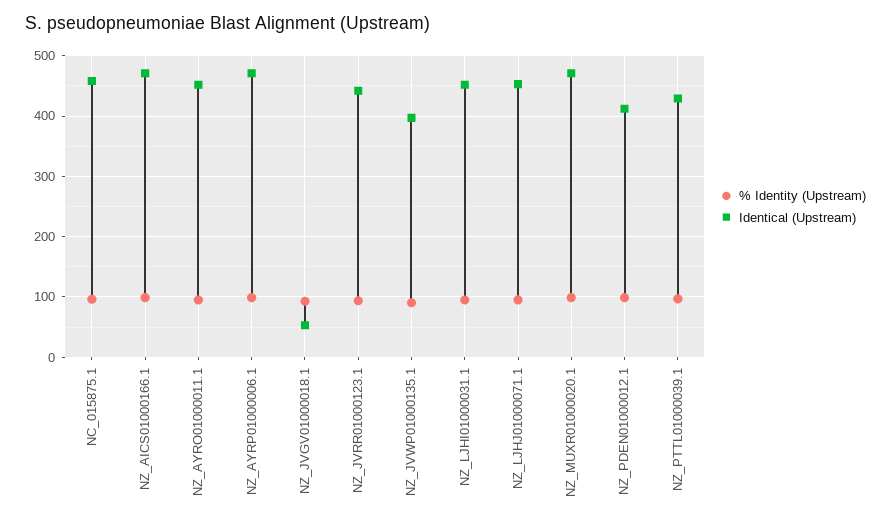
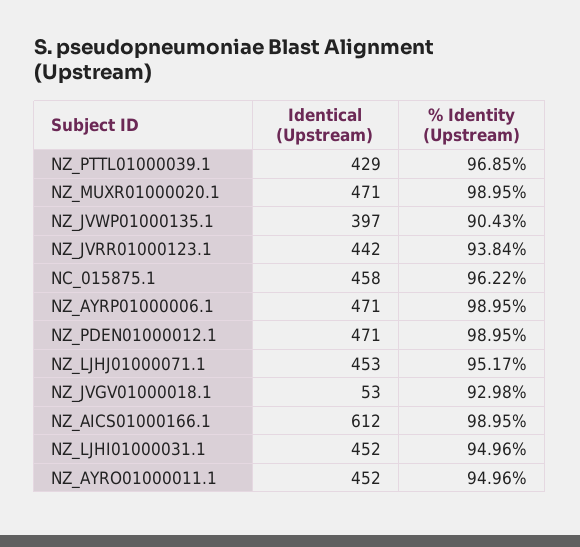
  {
    "% Identity (Upstream)": {
      "NC_015875.1": 96.22,
      "NZ_AICS01000166.1": 98.95,
      "NZ_AYRO01000011.1": 94.96,
      "NZ_AYRP01000006.1": 98.95,
      "NZ_JVGV01000018.1": 92.98,
      "NZ_JVRR01000123.1": 93.84,
      "NZ_JVWP01000135.1": 90.43,
      "NZ_LJHI01000031.1": 94.96,
      "NZ_LJHJ01000071.1": 95.17,
      "NZ_MUXR01000020.1": 98.95,
      "NZ_PDEN01000012.1": 98.95,
      "NZ_PTTL01000039.1": 96.85
    },
    "Identical (Upstream)": {
      "NC_015875.1": 458,
-     "NZ_AICS01000166.1": 470,
+     "NZ_AICS01000166.1": 612,
      "NZ_AYRO01000011.1": 452,
      "NZ_AYRP01000006.1": 471,
      "NZ_JVGV01000018.1": 53,
      "NZ_JVRR01000123.1": 442,
      "NZ_JVWP01000135.1": 397,
      "NZ_LJHI01000031.1": 452,
      "NZ_LJHJ01000071.1": 453,
      "NZ_MUXR01000020.1": 471,
-     "NZ_PDEN01000012.1": 410,
+     "NZ_PDEN01000012.1": 471,
      "NZ_PTTL01000039.1": 429
    }
  }

